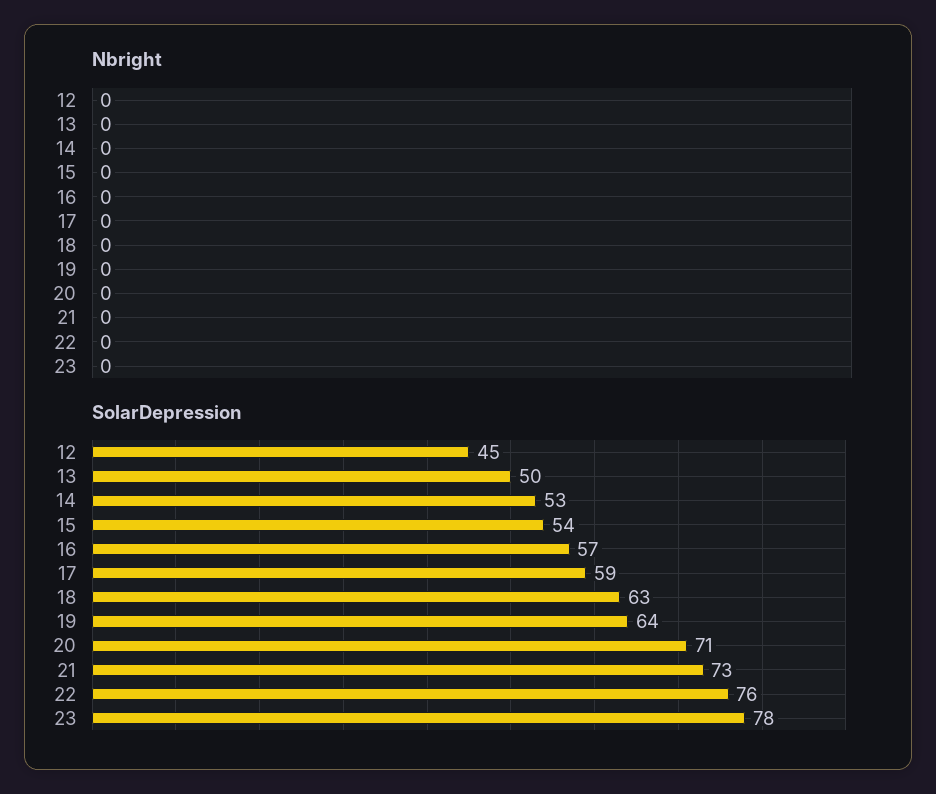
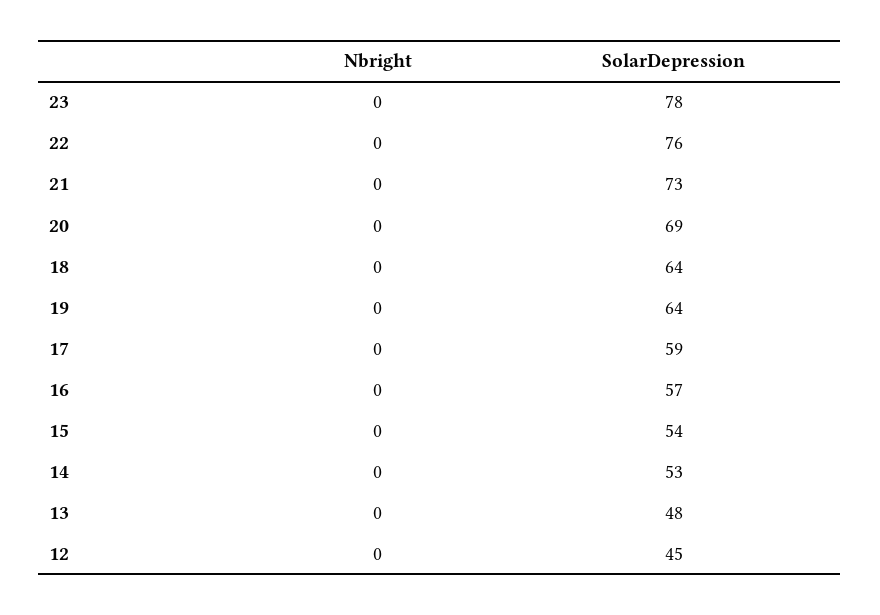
  {
    "Nbright": {
      "12": 0,
      "13": 0,
      "14": 0,
      "15": 0,
      "16": 0,
      "17": 0,
      "18": 0,
      "19": 0,
      "20": 0,
      "21": 0,
      "22": 0,
      "23": 0
    },
    "SolarDepression": {
      "12": 45,
-     "13": 50,
+     "13": 48,
      "14": 53,
      "15": 54,
      "16": 57,
      "17": 59,
-     "18": 63,
+     "18": 64,
      "19": 64,
-     "20": 71,
+     "20": 69,
      "21": 73,
      "22": 76,
      "23": 78
    }
  }

